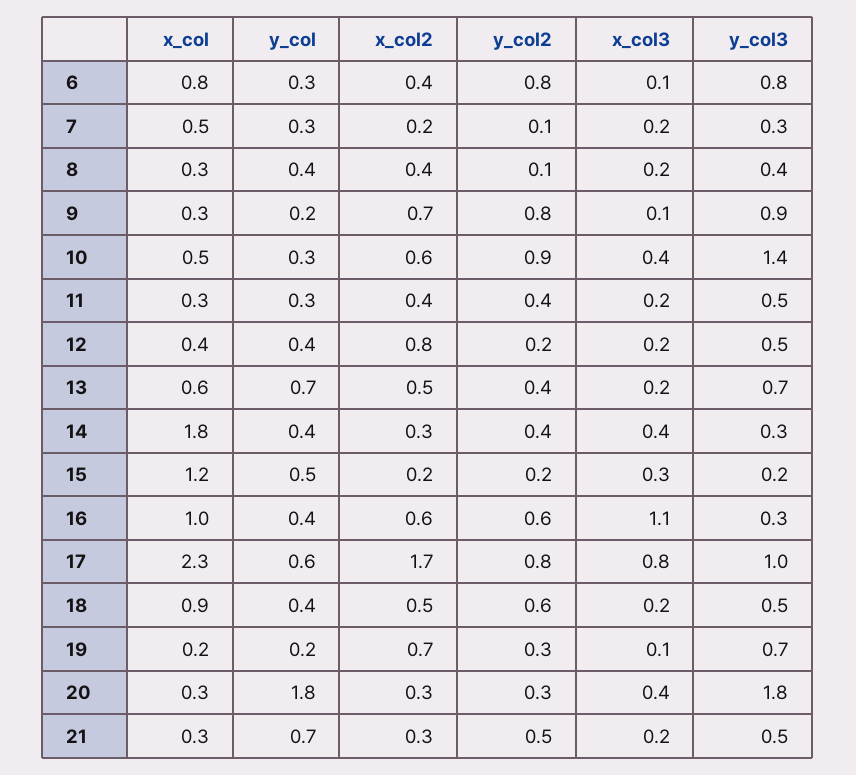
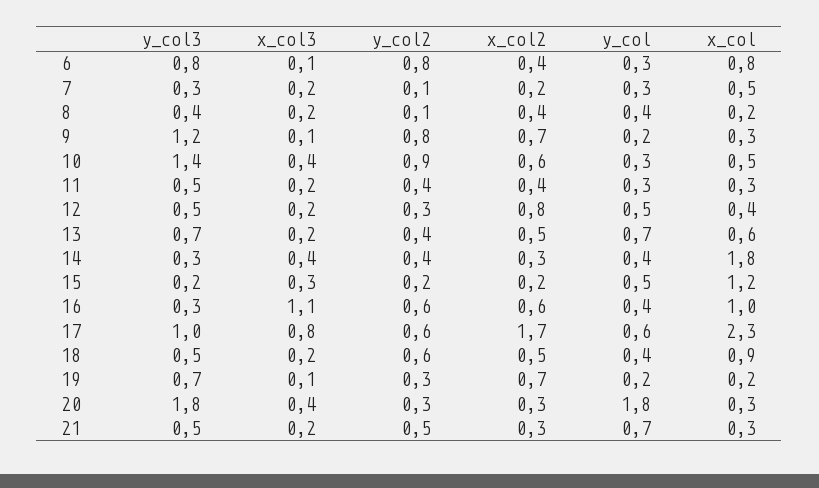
  {
    "x_col": {
      "6": 0.8,
      "7": 0.5,
-     "8": 0.3,
+     "8": 0.2,
      "9": 0.3,
      "10": 0.5,
      "11": 0.3,
      "12": 0.4,
      "13": 0.6,
      "14": 1.8,
      "15": 1.2,
      "16": 1,
      "17": 2.3,
      "18": 0.9,
      "19": 0.2,
      "20": 0.3,
      "21": 0.3
    },
    "y_col": {
      "6": 0.3,
      "7": 0.3,
      "8": 0.4,
      "9": 0.2,
      "10": 0.3,
      "11": 0.3,
-     "12": 0.4,
+     "12": 0.5,
      "13": 0.7,
      "14": 0.4,
      "15": 0.5,
      "16": 0.4,
      "17": 0.6,
      "18": 0.4,
      "19": 0.2,
      "20": 1.8,
      "21": 0.7
    },
    "x_col2": {
      "6": 0.4,
      "7": 0.2,
      "8": 0.4,
      "9": 0.7,
      "10": 0.6,
      "11": 0.4,
      "12": 0.8,
      "13": 0.5,
      "14": 0.3,
      "15": 0.2,
      "16": 0.6,
      "17": 1.7,
      "18": 0.5,
      "19": 0.7,
      "20": 0.3,
      "21": 0.3
    },
    "y_col2": {
      "6": 0.8,
      "7": 0.1,
      "8": 0.1,
      "9": 0.8,
      "10": 0.9,
      "11": 0.4,
-     "12": 0.2,
+     "12": 0.3,
      "13": 0.4,
      "14": 0.4,
      "15": 0.2,
      "16": 0.6,
-     "17": 0.8,
+     "17": 0.6,
      "18": 0.6,
      "19": 0.3,
      "20": 0.3,
      "21": 0.5
    },
    "x_col3": {
      "6": 0.1,
      "7": 0.2,
      "8": 0.2,
      "9": 0.1,
      "10": 0.4,
      "11": 0.2,
      "12": 0.2,
      "13": 0.2,
      "14": 0.4,
      "15": 0.3,
      "16": 1.1,
      "17": 0.8,
      "18": 0.2,
      "19": 0.1,
      "20": 0.4,
      "21": 0.2
    },
    "y_col3": {
      "6": 0.8,
      "7": 0.3,
      "8": 0.4,
-     "9": 0.9,
+     "9": 1.2,
      "10": 1.4,
      "11": 0.5,
      "12": 0.5,
      "13": 0.7,
      "14": 0.3,
      "15": 0.2,
      "16": 0.3,
      "17": 1,
      "18": 0.5,
      "19": 0.7,
      "20": 1.8,
      "21": 0.5
    }
  }

